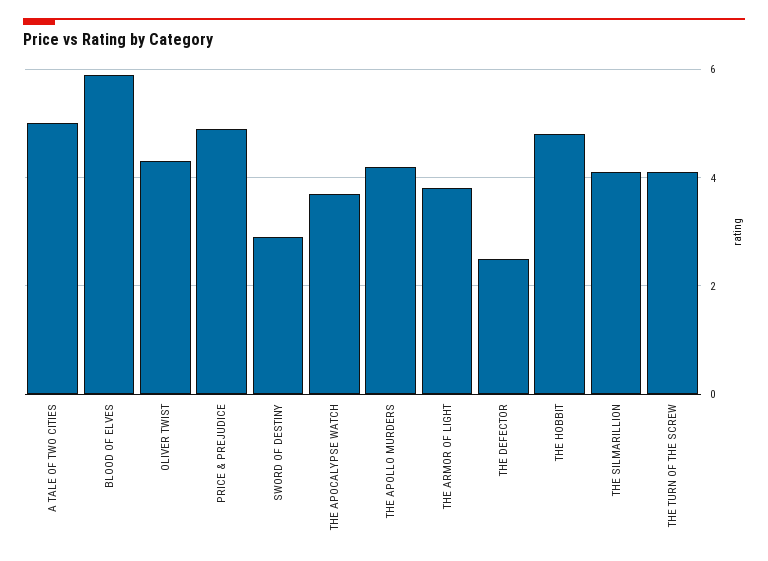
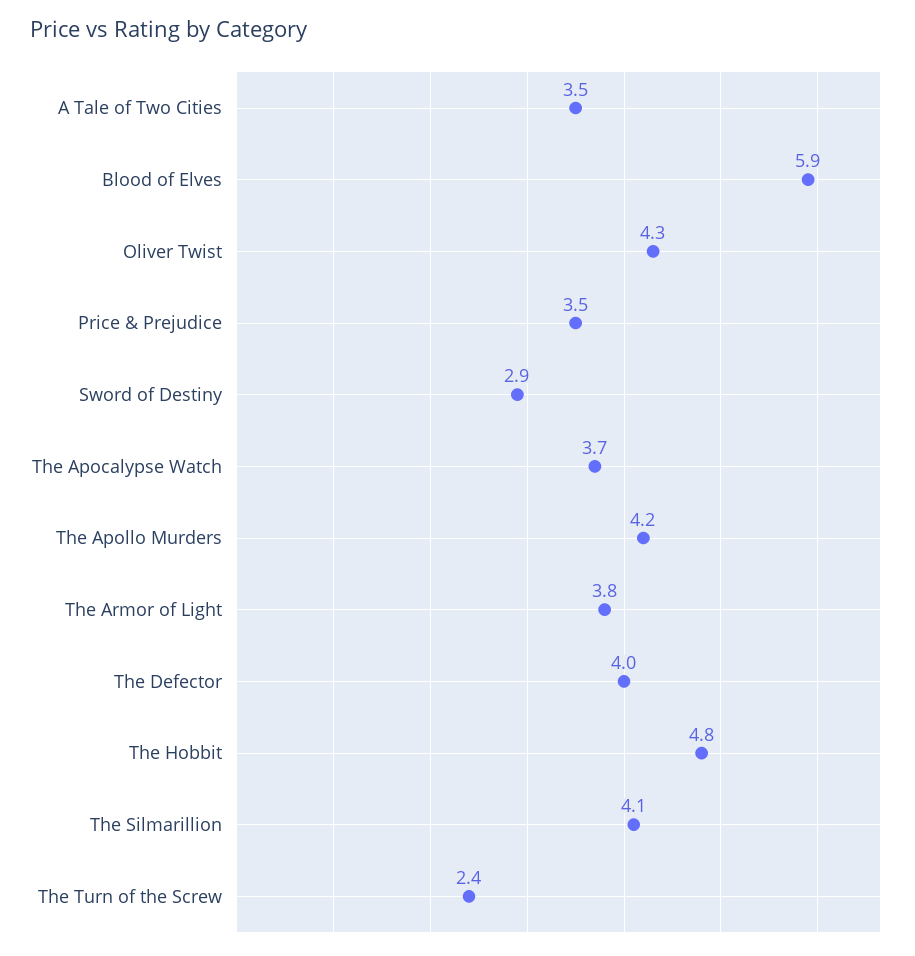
  {
-   "A TALE OF TWO CITIES": 5,
+   "A TALE OF TWO CITIES": 3.5,
    "BLOOD OF ELVES": 5.9,
    "OLIVER TWIST": 4.3,
-   "PRICE & PREJUDICE": 5,
+   "PRICE & PREJUDICE": 3.5,
    "SWORD OF DESTINY": 2.9,
    "THE APOCALYPSE WATCH": 3.7,
    "THE APOLLO MURDERS": 4.2,
    "THE ARMOR OF LIGHT": 3.8,
-   "THE DEFECTOR": 2.5,
+   "THE DEFECTOR": 4,
    "THE HOBBIT": 4.8,
    "THE SILMARILLION": 4.1,
-   "THE TURN OF THE SCREW": 4
+   "THE TURN OF THE SCREW": 2.4
  }

